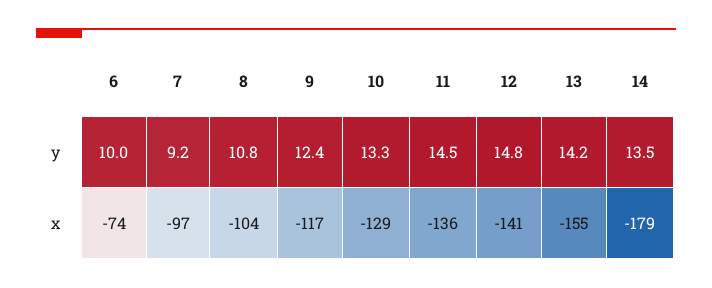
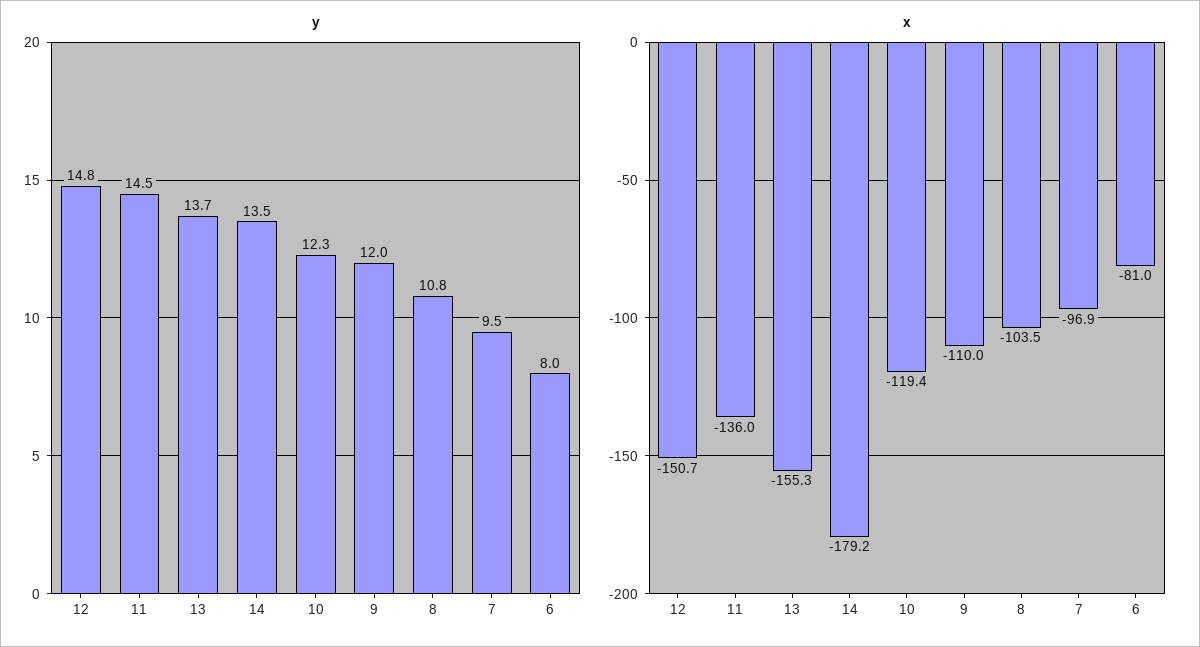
  {
    "y": {
-     "6": 10,
+     "6": 8,
-     "7": 9.2,
+     "7": 9.5,
      "8": 10.8,
-     "9": 12.4,
+     "9": 12,
-     "10": 13.3,
+     "10": 12.3,
      "11": 14.5,
      "12": 14.8,
-     "13": 14.2,
+     "13": 13.7,
      "14": 13.5
    },
    "x": {
-     "6": -74,
+     "6": -81,
      "7": -96.9,
      "8": -103.5,
-     "9": -117,
+     "9": -110,
-     "10": -129,
+     "10": -119.4,
      "11": -136,
-     "12": -141,
+     "12": -150.7,
      "13": -155.3,
      "14": -179.2
    }
  }

